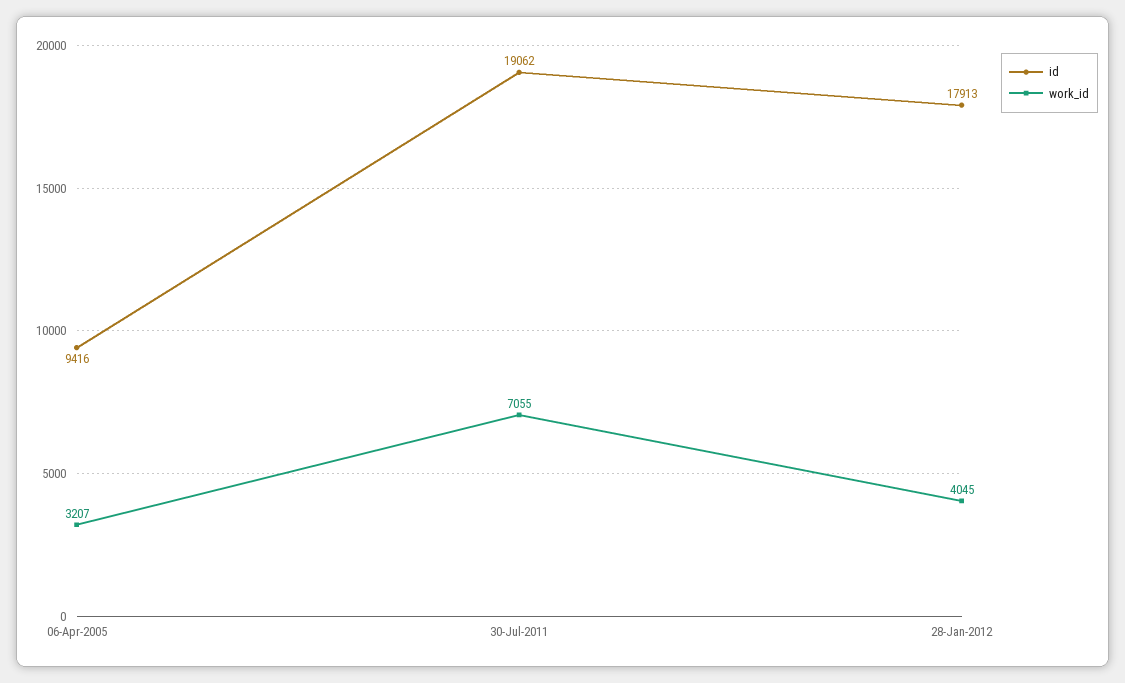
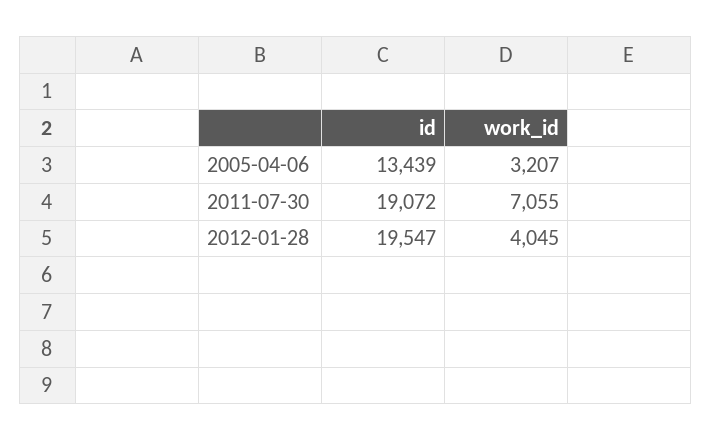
  {
    "id": {
-     "06-Apr-2005": 9416,
+     "06-Apr-2005": 13439,
-     "30-Jul-2011": 19062,
+     "30-Jul-2011": 19072,
-     "28-Jan-2012": 17913
+     "28-Jan-2012": 19547
    },
    "work_id": {
      "06-Apr-2005": 3207,
      "30-Jul-2011": 7055,
      "28-Jan-2012": 4045
    }
  }

